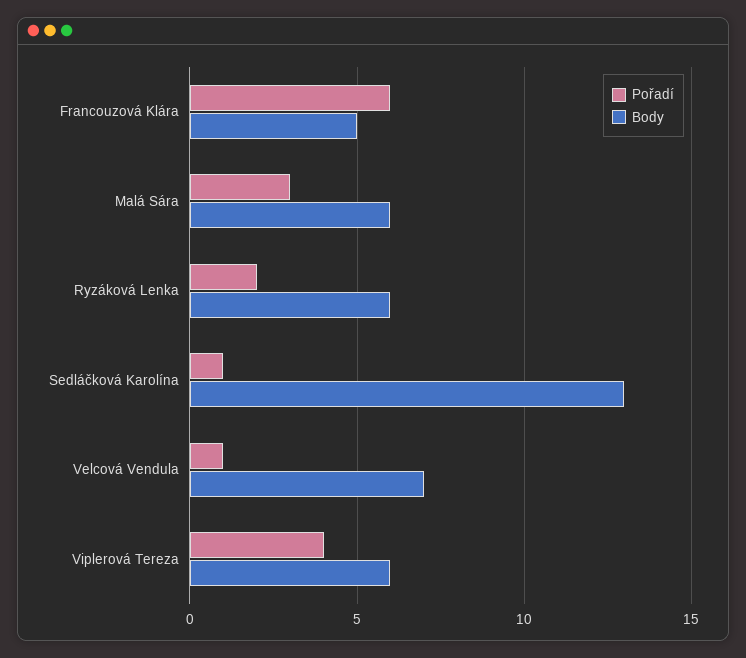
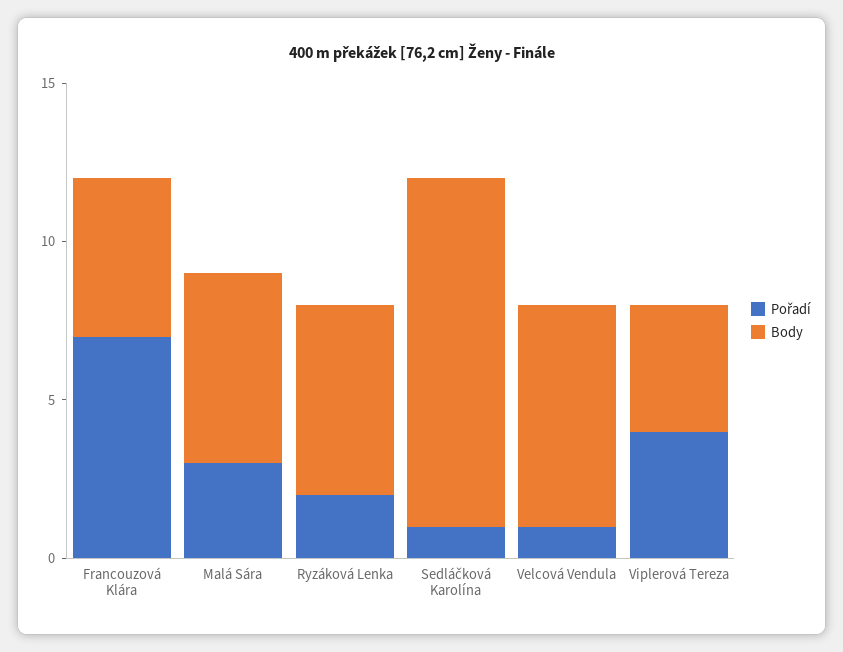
  {
    "Pořadí": {
-     "Francouzová Klára": 6,
+     "Francouzová Klára": 7,
      "Malá Sára": 3,
      "Ryzáková Lenka": 2,
      "Sedláčková Karolína": 1,
      "Velcová Vendula": 1,
      "Viplerová Tereza": 4
    },
    "Body": {
      "Francouzová Klára": 5,
      "Malá Sára": 6,
      "Ryzáková Lenka": 6,
-     "Sedláčková Karolína": 13,
+     "Sedláčková Karolína": 11,
      "Velcová Vendula": 7,
-     "Viplerová Tereza": 6
+     "Viplerová Tereza": 4
    }
  }

